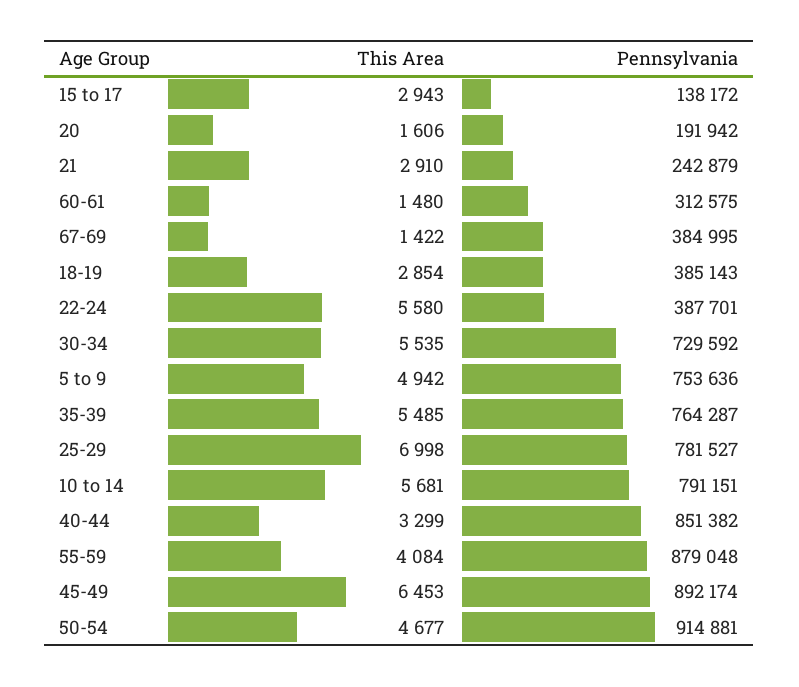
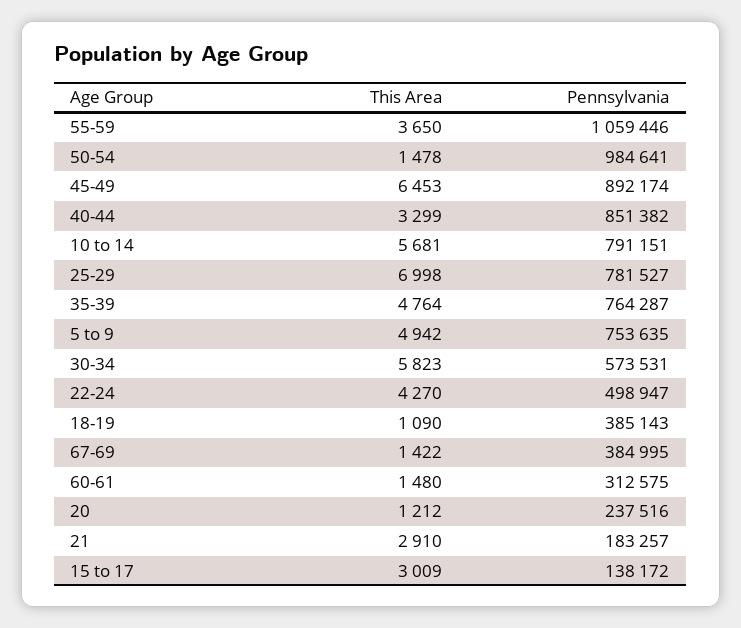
  {
    "This Area": {
-     "15 to 17": 2943,
+     "15 to 17": 3009,
-     "20": 1606,
+     "20": 1212,
      "21": 2910,
      "60-61": 1480,
      "67-69": 1422,
-     "18-19": 2854,
+     "18-19": 1090,
-     "22-24": 5580,
+     "22-24": 4270,
-     "30-34": 5535,
+     "30-34": 5823,
      "5 to 9": 4942,
-     "35-39": 5485,
+     "35-39": 4764,
      "25-29": 6998,
      "10 to 14": 5681,
      "40-44": 3299,
-     "55-59": 4084,
+     "55-59": 3650,
      "45-49": 6453,
-     "50-54": 4677
+     "50-54": 1478
    },
    "Pennsylvania": {
      "15 to 17": 138172,
-     "20": 191942,
+     "20": 237516,
-     "21": 242879,
+     "21": 183257,
      "60-61": 312575,
      "67-69": 384995,
      "18-19": 385143,
-     "22-24": 387701,
+     "22-24": 498947,
-     "30-34": 729592,
+     "30-34": 573531,
-     "5 to 9": 753636,
+     "5 to 9": 753635,
      "35-39": 764287,
      "25-29": 781527,
      "10 to 14": 791151,
      "40-44": 851382,
-     "55-59": 879048,
+     "55-59": 1059446,
      "45-49": 892174,
-     "50-54": 914881
+     "50-54": 984641
    }
  }

